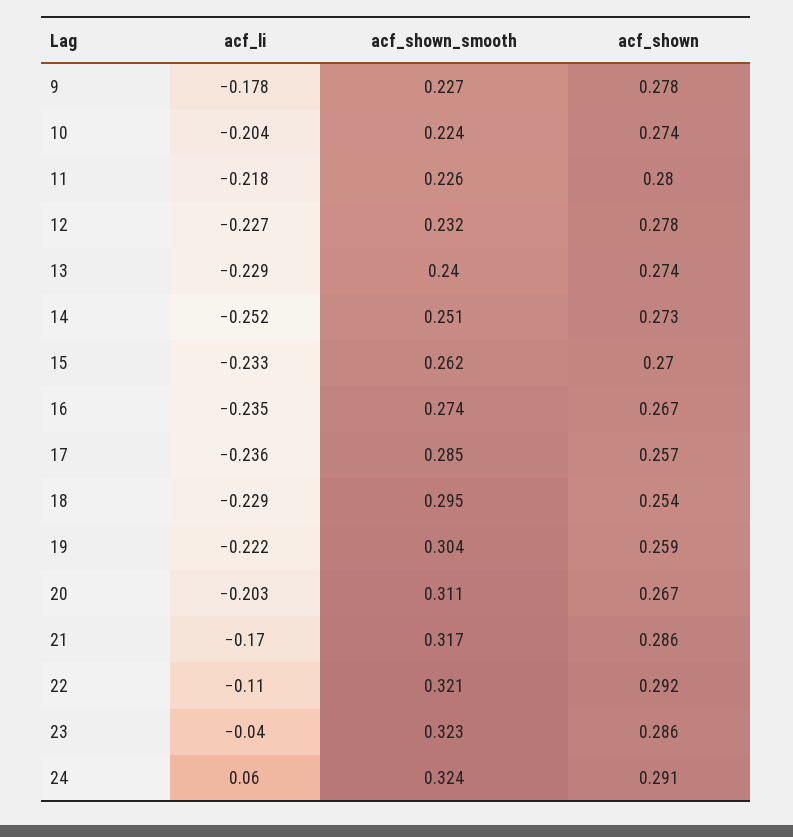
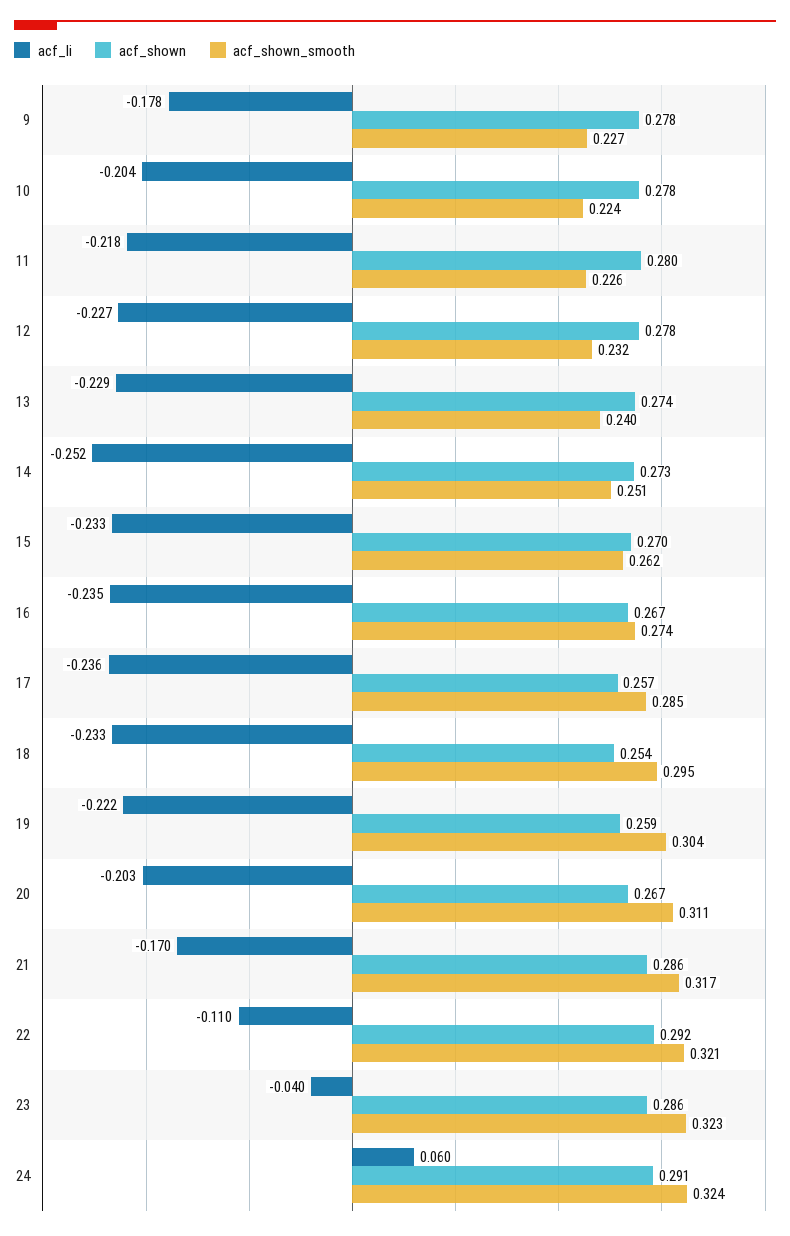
  {
    "acf_li": {
      "9": -0.178,
      "10": -0.204,
      "11": -0.218,
      "12": -0.227,
      "13": -0.229,
      "14": -0.252,
      "15": -0.233,
      "16": -0.235,
      "17": -0.236,
-     "18": -0.229,
+     "18": -0.233,
      "19": -0.222,
      "20": -0.203,
      "21": -0.17,
      "22": -0.11,
      "23": -0.04,
      "24": 0.06
    },
    "acf_shown_smooth": {
      "9": 0.227,
      "10": 0.224,
      "11": 0.226,
      "12": 0.232,
      "13": 0.24,
      "14": 0.251,
      "15": 0.262,
      "16": 0.274,
      "17": 0.285,
      "18": 0.295,
      "19": 0.304,
      "20": 0.311,
      "21": 0.317,
      "22": 0.321,
      "23": 0.323,
      "24": 0.324
    },
    "acf_shown": {
      "9": 0.278,
-     "10": 0.274,
+     "10": 0.278,
      "11": 0.28,
      "12": 0.278,
      "13": 0.274,
      "14": 0.273,
      "15": 0.27,
      "16": 0.267,
      "17": 0.257,
      "18": 0.254,
      "19": 0.259,
      "20": 0.267,
      "21": 0.286,
      "22": 0.292,
      "23": 0.286,
      "24": 0.291
    }
  }

